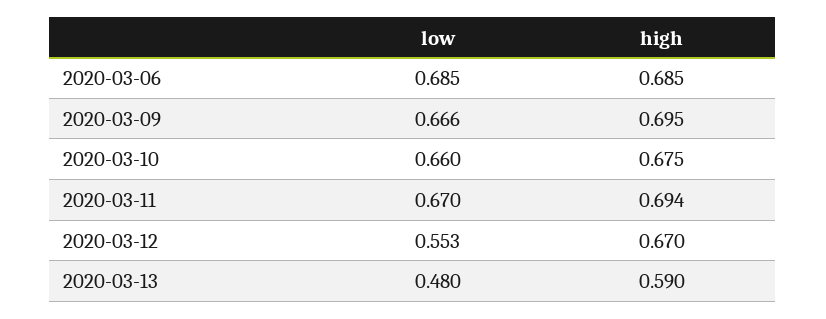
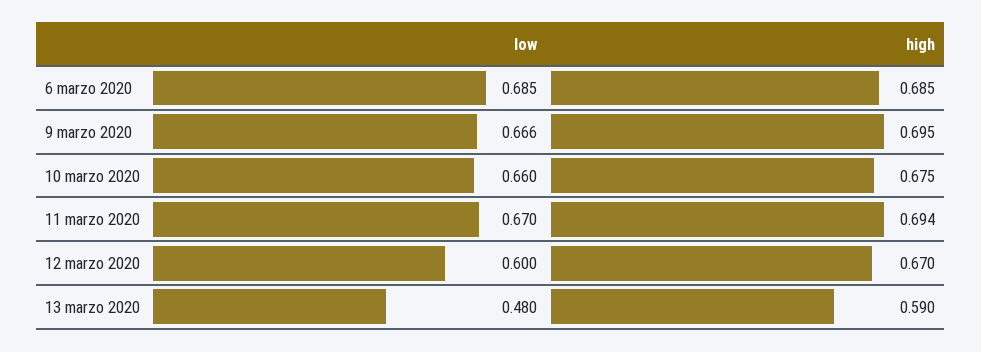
  {
    "low": {
      "2020-03-06": 0.685,
      "2020-03-09": 0.666,
      "2020-03-10": 0.66,
      "2020-03-11": 0.67,
-     "2020-03-12": 0.553,
+     "2020-03-12": 0.6,
      "2020-03-13": 0.48
    },
    "high": {
      "2020-03-06": 0.685,
      "2020-03-09": 0.695,
      "2020-03-10": 0.675,
      "2020-03-11": 0.694,
      "2020-03-12": 0.67,
      "2020-03-13": 0.59
    }
  }

